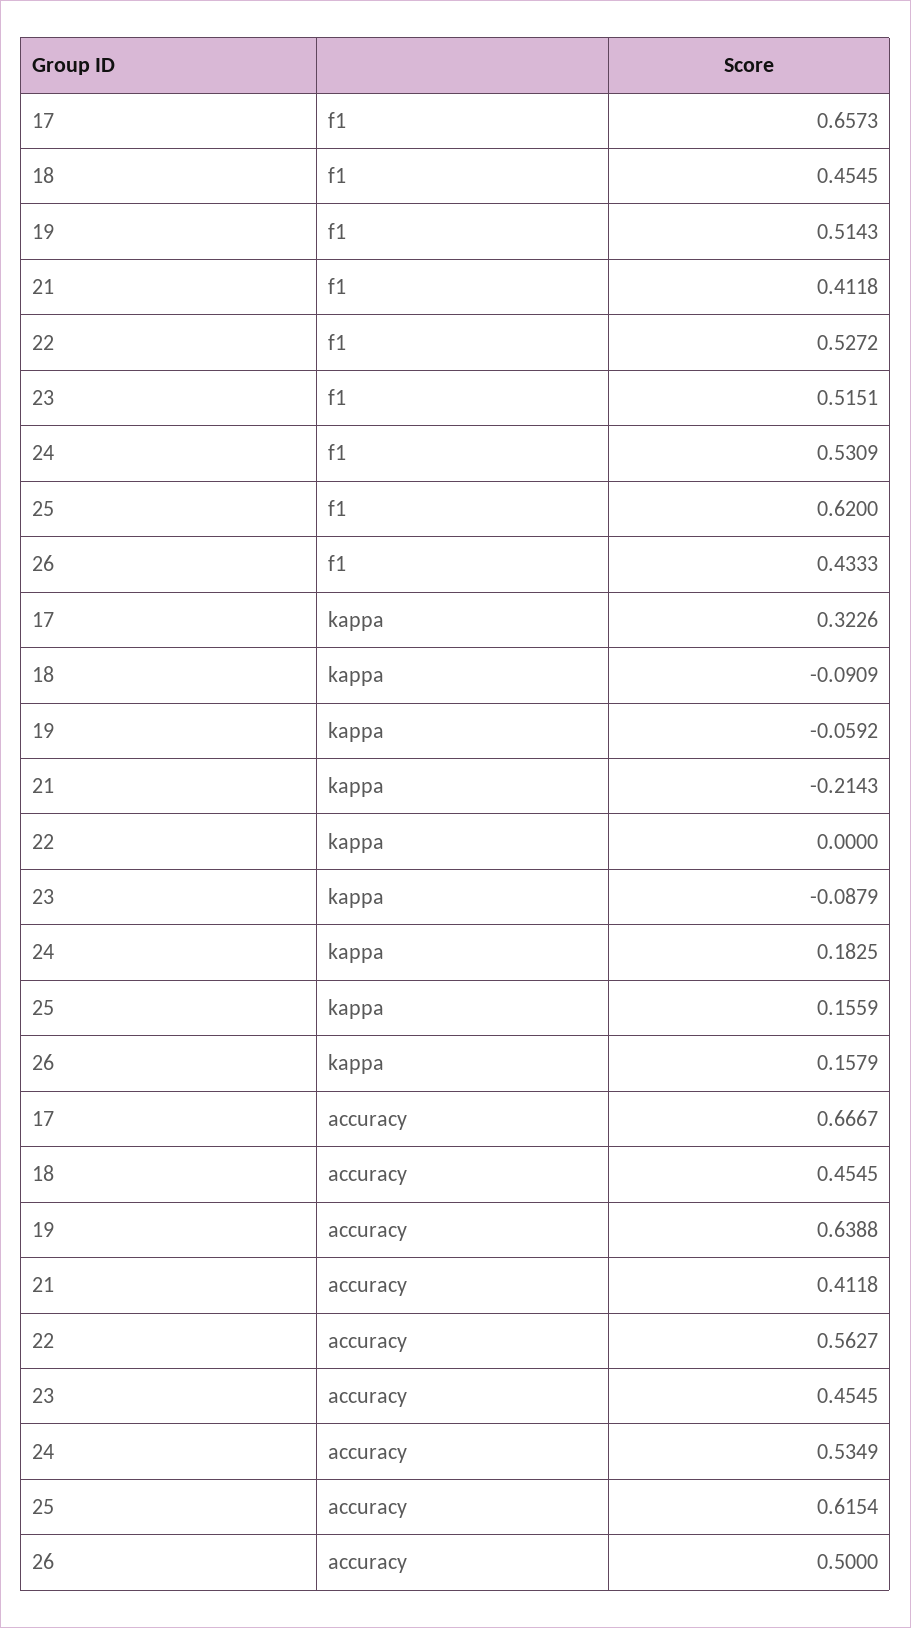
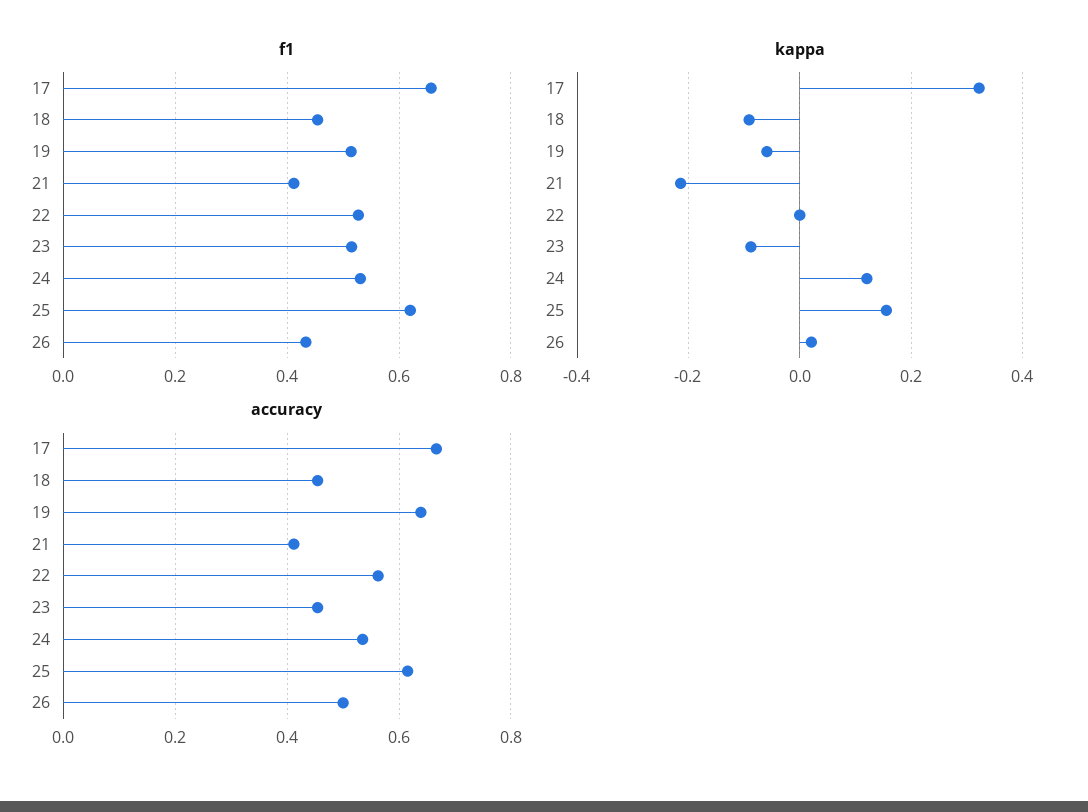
  {
    "f1": {
      "17": 0.6573,
      "18": 0.4545,
      "19": 0.5143,
      "21": 0.4118,
      "22": 0.5272,
      "23": 0.5151,
      "24": 0.5309,
      "25": 0.62,
      "26": 0.4333
    },
    "kappa": {
      "17": 0.3226,
      "18": -0.0909,
      "19": -0.0592,
      "21": -0.2143,
      "22": 0,
      "23": -0.0879,
-     "24": 0.1825,
+     "24": 0.12,
      "25": 0.1559,
-     "26": 0.1579
+     "26": 0.02
    },
    "accuracy": {
      "17": 0.6667,
      "18": 0.4545,
      "19": 0.6388,
      "21": 0.4118,
      "22": 0.5627,
      "23": 0.4545,
      "24": 0.5349,
      "25": 0.6154,
      "26": 0.5
    }
  }

